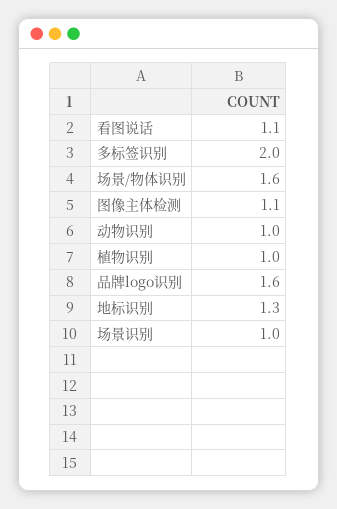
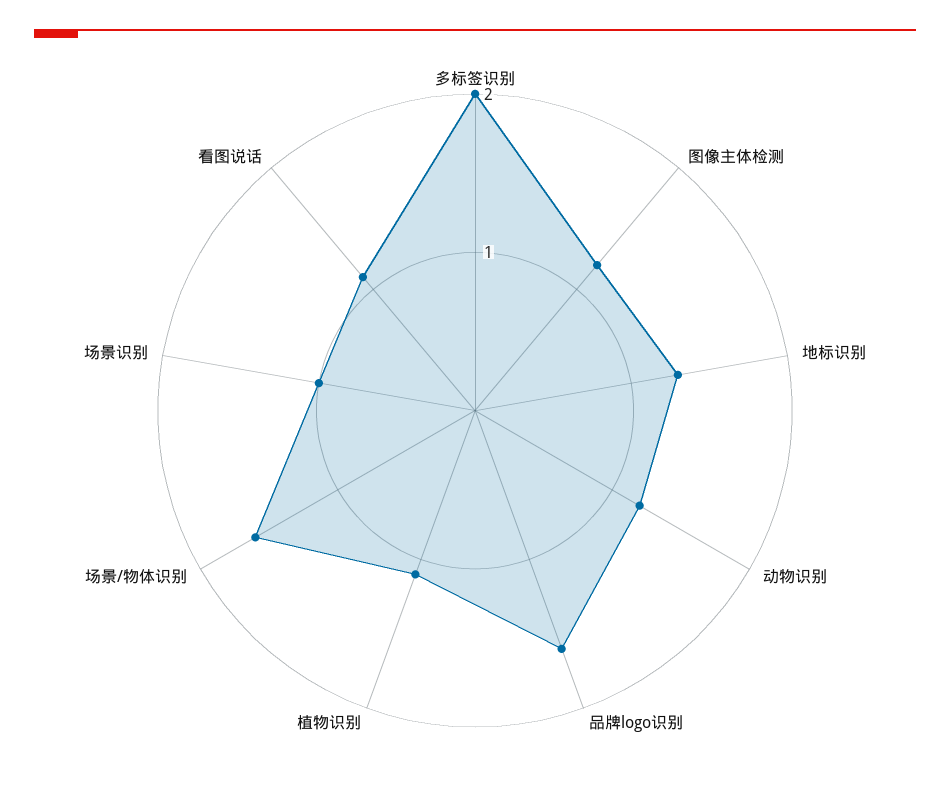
  {
    "看图说话": 1.1,
    "多标签识别": 2,
    "场景/物体识别": 1.6,
-   "图像主体检测": 1.1,
+   "图像主体检测": 1.2,
-   "动物识别": 1,
+   "动物识别": 1.2,
-   "植物识别": 1,
+   "植物识别": 1.1,
    "品牌logo识别": 1.6,
    "地标识别": 1.3,
    "场景识别": 1
  }

